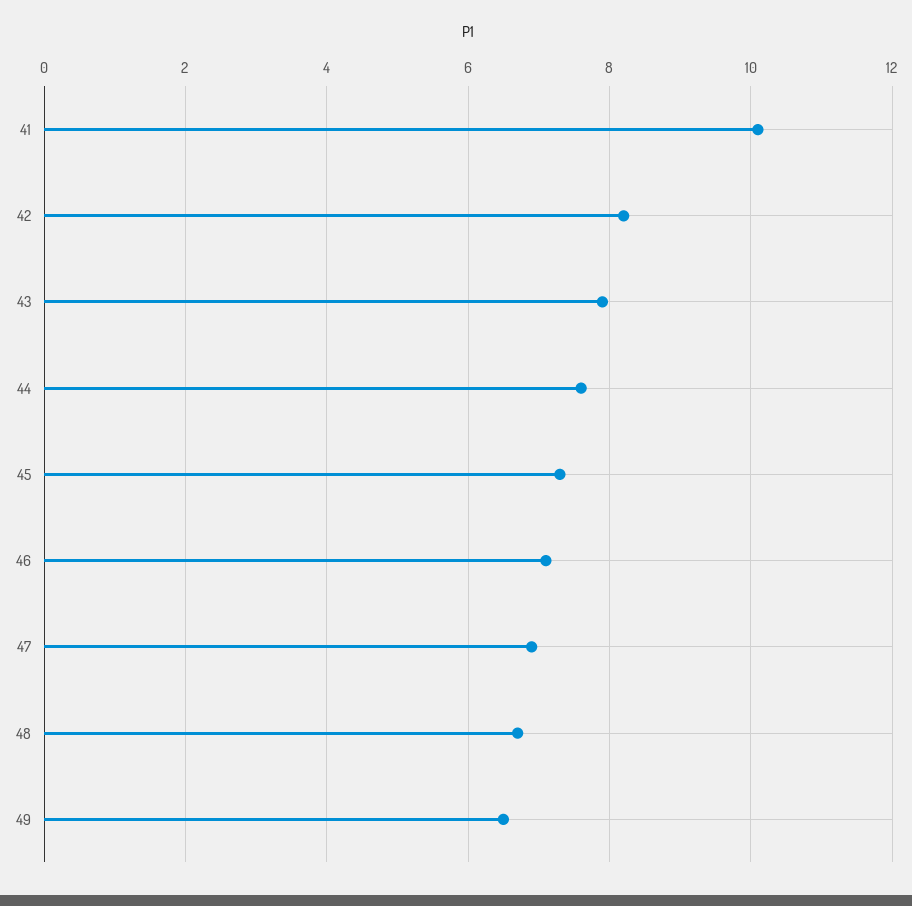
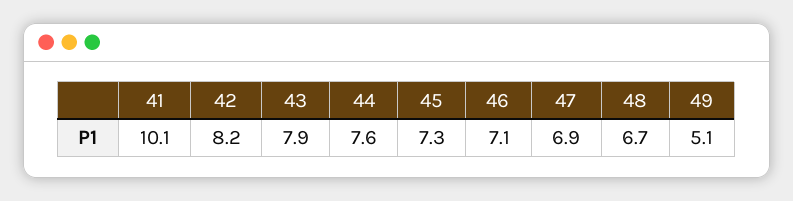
  {
    "41": 10.1,
    "42": 8.2,
    "43": 7.9,
    "44": 7.6,
    "45": 7.3,
    "46": 7.1,
    "47": 6.9,
    "48": 6.7,
-   "49": 6.5
+   "49": 5.1
  }

